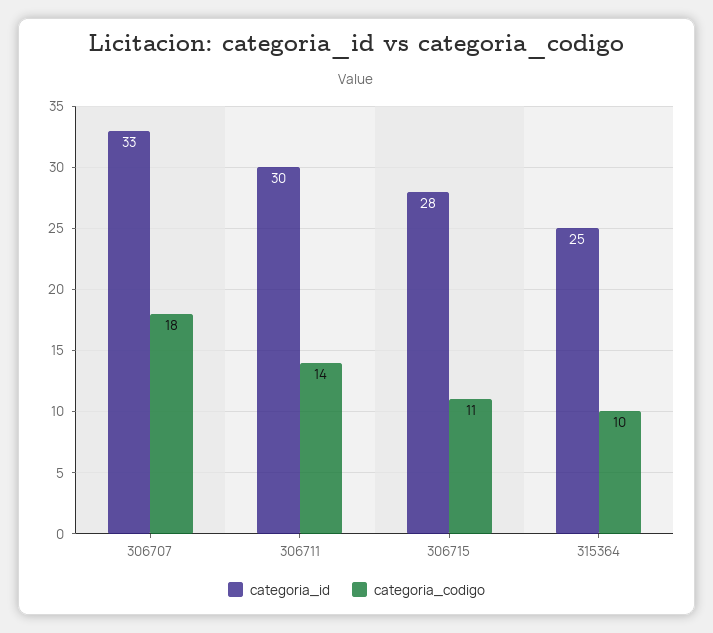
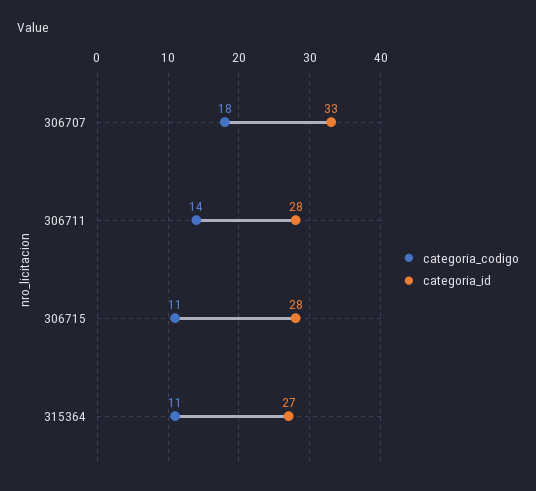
  {
    "categoria_id": {
      "306707": 33,
-     "306711": 30,
+     "306711": 28,
      "306715": 28,
-     "315364": 25
+     "315364": 27
    },
    "categoria_codigo": {
      "306707": 18,
      "306711": 14,
      "306715": 11,
-     "315364": 10
+     "315364": 11
    }
  }

